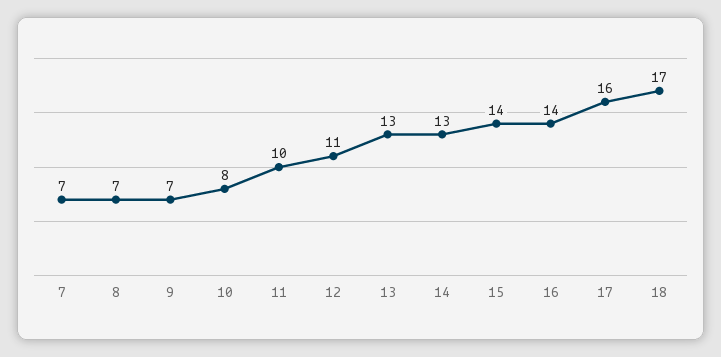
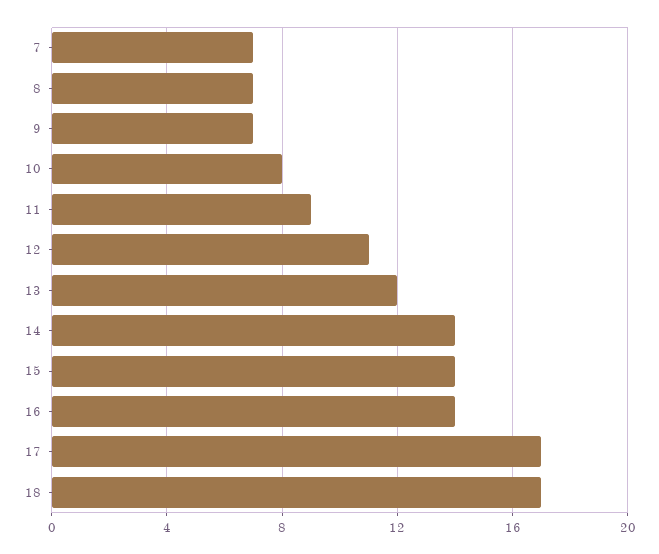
  {
    "7": 7,
    "8": 7,
    "9": 7,
    "10": 8,
-   "11": 10,
+   "11": 9,
    "12": 11,
-   "13": 13,
+   "13": 12,
-   "14": 13,
+   "14": 14,
    "15": 14,
    "16": 14,
-   "17": 16,
+   "17": 17,
    "18": 17
  }

